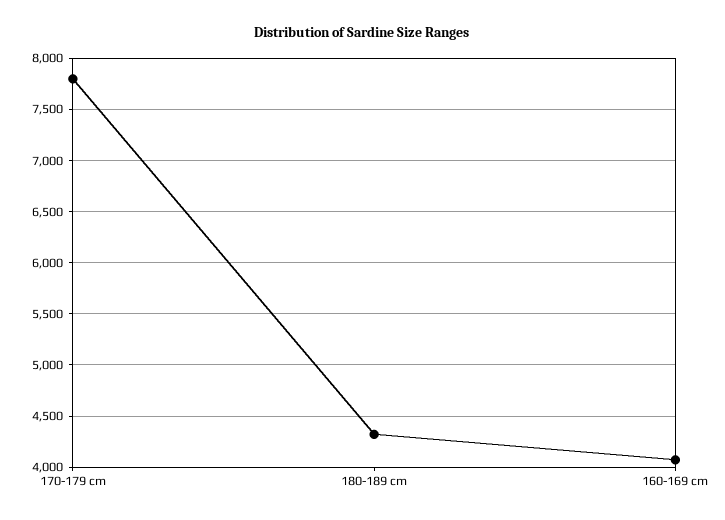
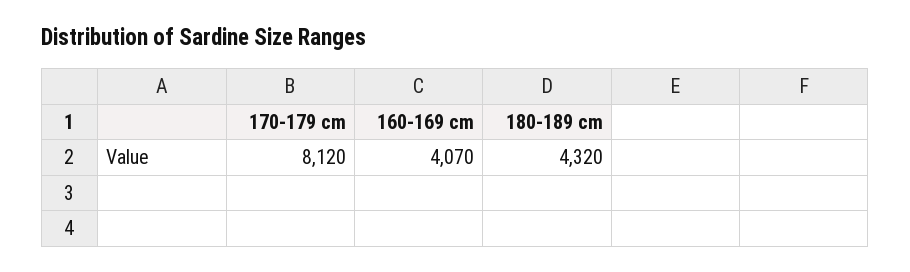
  {
-   "170-179 cm": 7800,
+   "170-179 cm": 8120,
    "180-189 cm": 4320,
    "160-169 cm": 4070
  }

